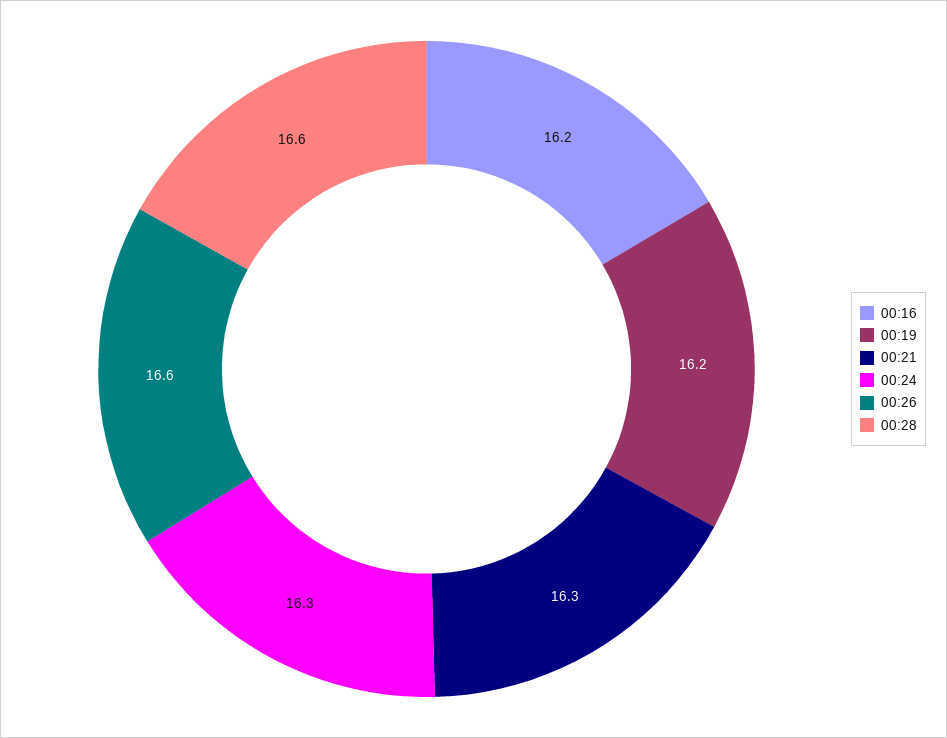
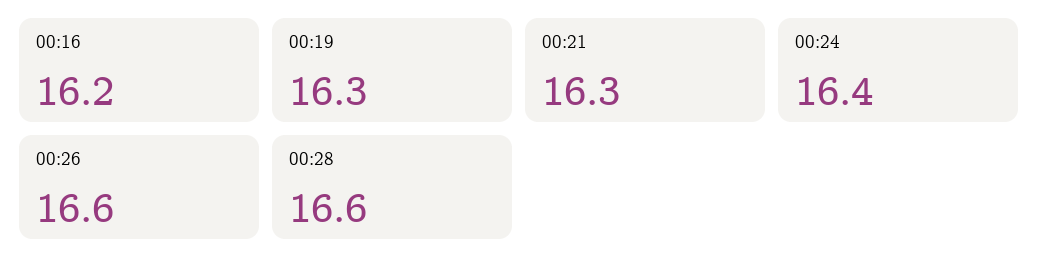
  {
    "00:16": 16.2,
-   "00:19": 16.2,
+   "00:19": 16.3,
    "00:21": 16.3,
-   "00:24": 16.3,
+   "00:24": 16.4,
    "00:26": 16.6,
    "00:28": 16.6
  }

